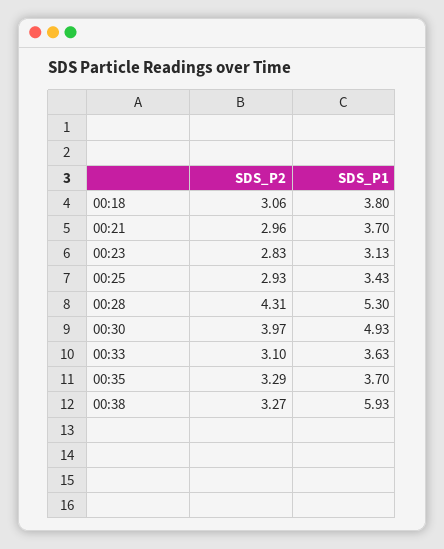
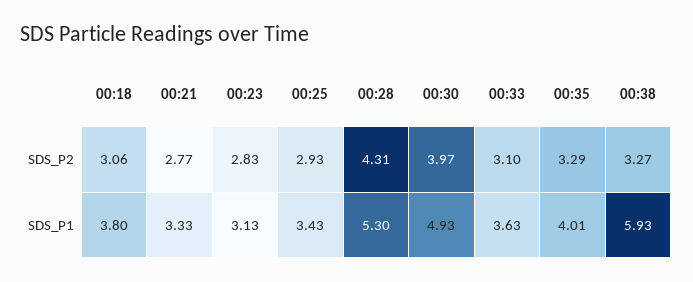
  {
    "SDS_P2": {
      "00:18": 3.06,
-     "00:21": 2.96,
+     "00:21": 2.77,
      "00:23": 2.83,
      "00:25": 2.93,
      "00:28": 4.31,
      "00:30": 3.97,
      "00:33": 3.1,
      "00:35": 3.29,
      "00:38": 3.27
    },
    "SDS_P1": {
      "00:18": 3.8,
-     "00:21": 3.7,
+     "00:21": 3.33,
      "00:23": 3.13,
      "00:25": 3.43,
      "00:28": 5.3,
      "00:30": 4.93,
      "00:33": 3.63,
-     "00:35": 3.7,
+     "00:35": 4.01,
      "00:38": 5.93
    }
  }

